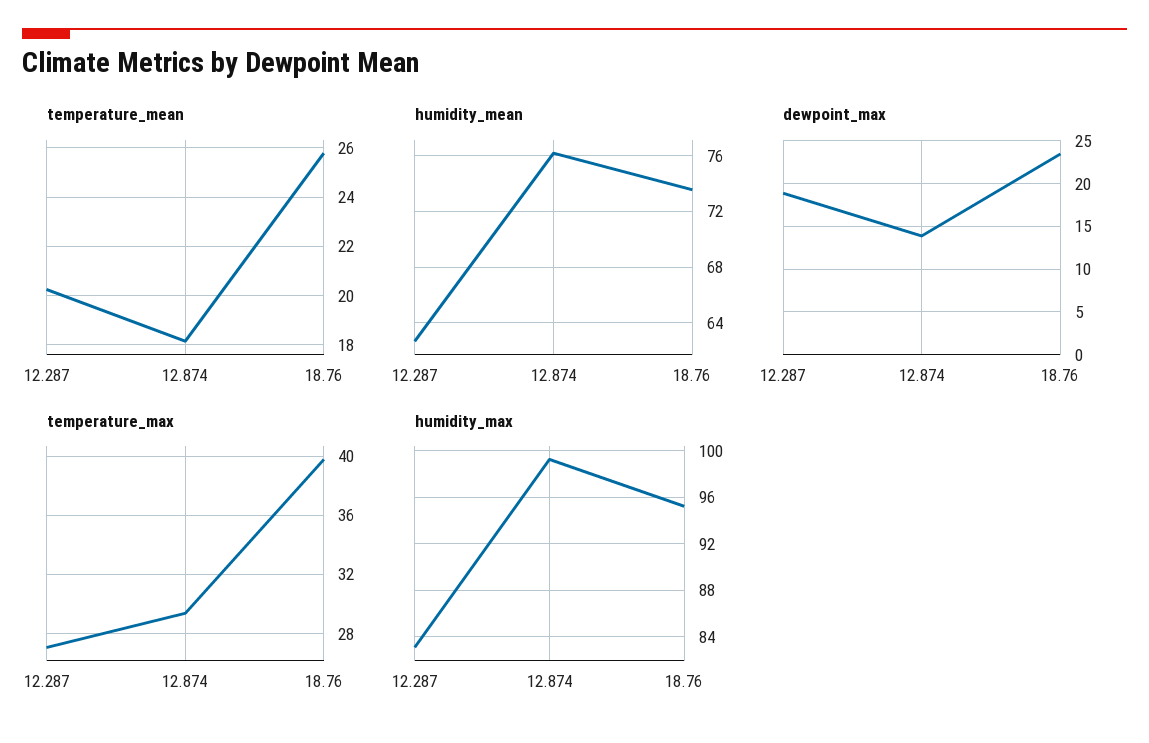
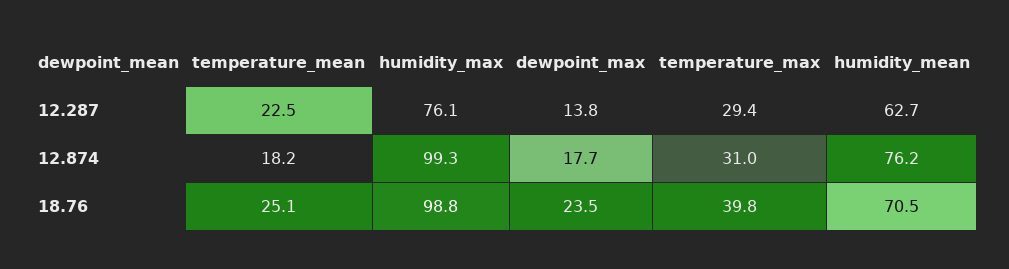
  {
    "temperature_mean": {
-     "12.287": 20.25,
+     "12.287": 22.5,
      "12.874": 18.2,
-     "18.76": 25.75
+     "18.76": 25.1
    },
    "humidity_mean": {
      "12.287": 62.7,
      "12.874": 76.2,
-     "18.76": 73.5
+     "18.76": 70.5
    },
    "dewpoint_max": {
-     "12.287": 19,
+     "12.287": 13.8,
-     "12.874": 14,
+     "12.874": 17.7,
      "18.76": 23.5
    },
    "temperature_max": {
-     "12.287": 27,
+     "12.287": 29.4,
-     "12.874": 29.5,
+     "12.874": 31,
      "18.76": 39.8
    },
    "humidity_max": {
-     "12.287": 83,
+     "12.287": 76.1,
      "12.874": 99.3,
-     "18.76": 95
+     "18.76": 98.8
    }
  }

